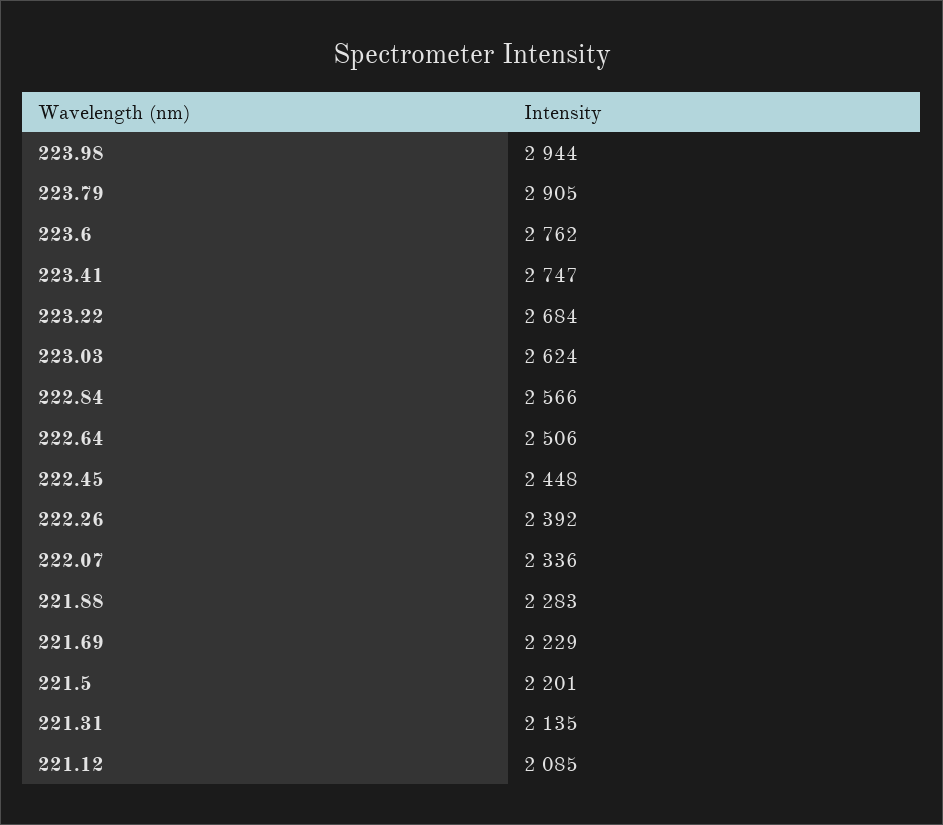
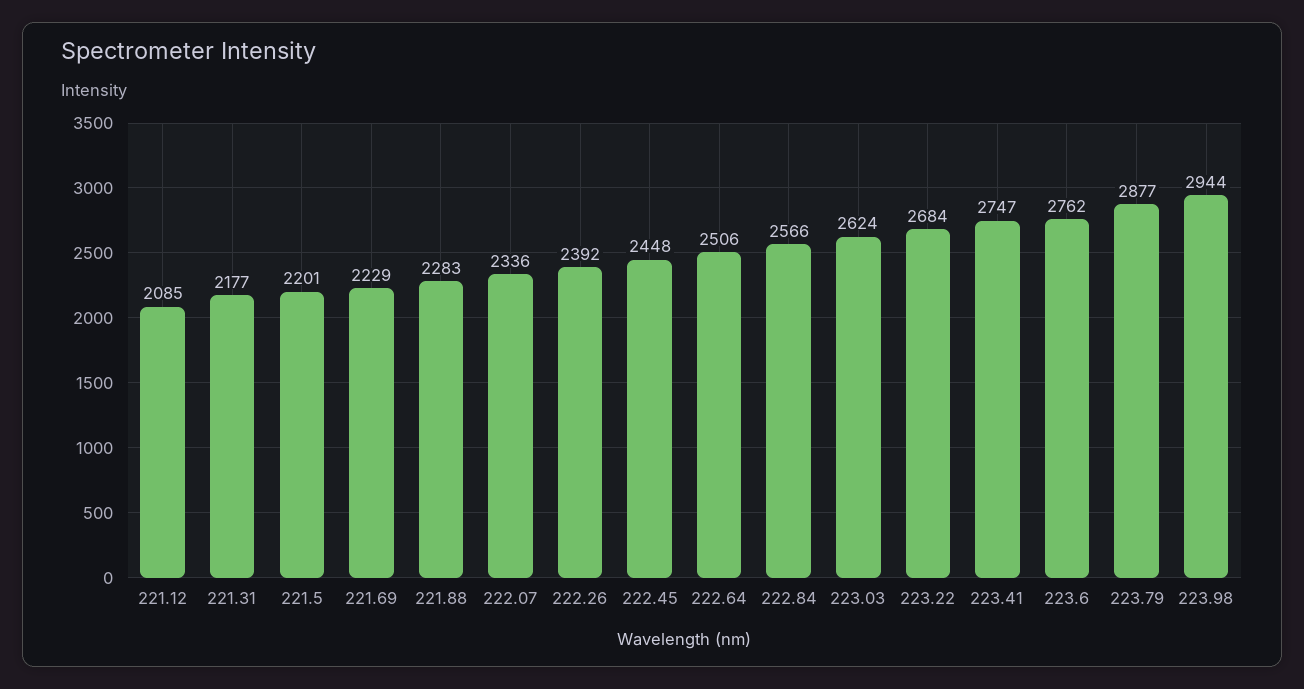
  {
    "223.98": 2944,
-   "223.79": 2905,
+   "223.79": 2877,
    "223.6": 2762,
    "223.41": 2747,
    "223.22": 2684,
    "223.03": 2624,
    "222.84": 2566,
    "222.64": 2506,
    "222.45": 2448,
    "222.26": 2392,
    "222.07": 2336,
    "221.88": 2283,
    "221.69": 2229,
    "221.5": 2201,
-   "221.31": 2135,
+   "221.31": 2177,
    "221.12": 2085
  }

